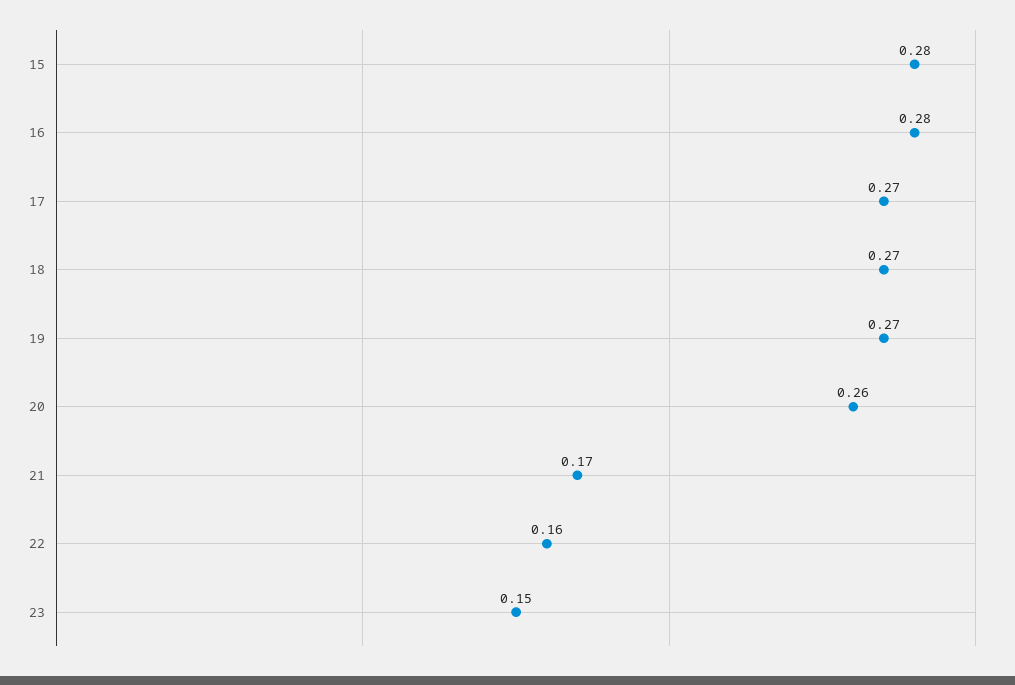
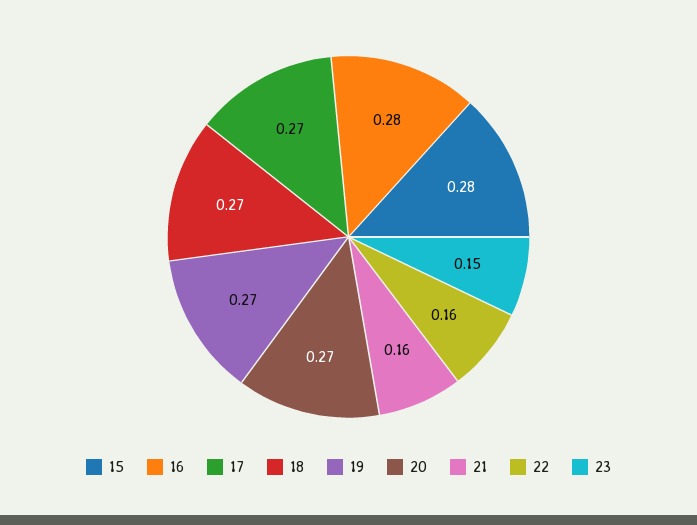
  {
    "15": 0.28,
    "16": 0.28,
    "17": 0.27,
    "18": 0.27,
    "19": 0.27,
-   "20": 0.26,
+   "20": 0.27,
-   "21": 0.17,
+   "21": 0.16,
    "22": 0.16,
    "23": 0.15
  }

